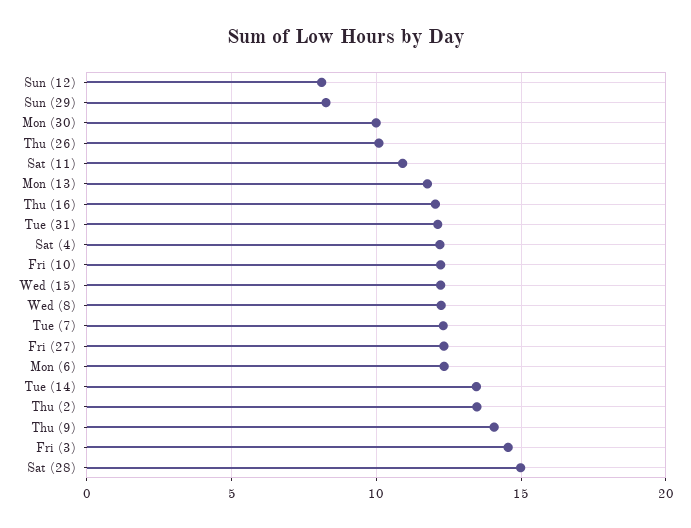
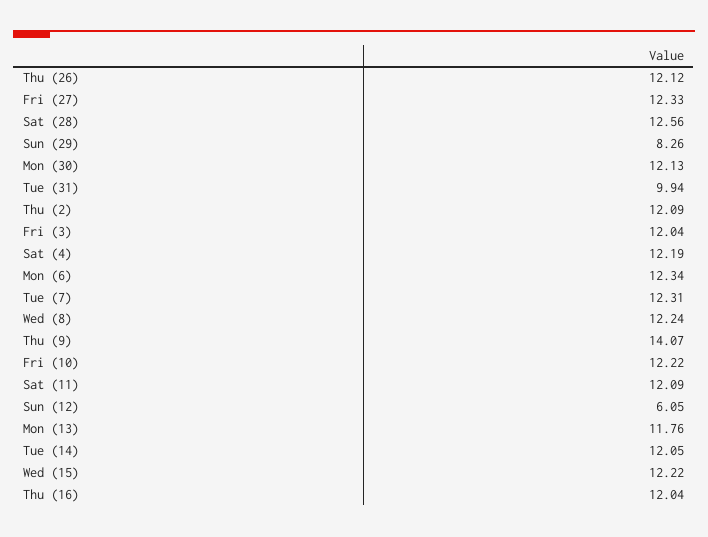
  {
-   "Sun (12)": 8,
+   "Sun (12)": 6.05,
    "Sun (29)": 8.26,
-   "Mon (30)": 10,
+   "Mon (30)": 12.13,
-   "Thu (26)": 10,
+   "Thu (26)": 12.12,
-   "Sat (11)": 11,
+   "Sat (11)": 12.09,
    "Mon (13)": 11.76,
    "Thu (16)": 12.04,
-   "Tue (31)": 12,
+   "Tue (31)": 9.94,
    "Sat (4)": 12.19,
    "Fri (10)": 12.22,
    "Wed (15)": 12.22,
    "Wed (8)": 12.24,
    "Tue (7)": 12.31,
    "Fri (27)": 12.33,
    "Mon (6)": 12.34,
-   "Tue (14)": 13.5,
+   "Tue (14)": 12.05,
-   "Thu (2)": 13.5,
+   "Thu (2)": 12.09,
    "Thu (9)": 14.07,
-   "Fri (3)": 14.5,
+   "Fri (3)": 12.04,
-   "Sat (28)": 15
+   "Sat (28)": 12.56
  }

